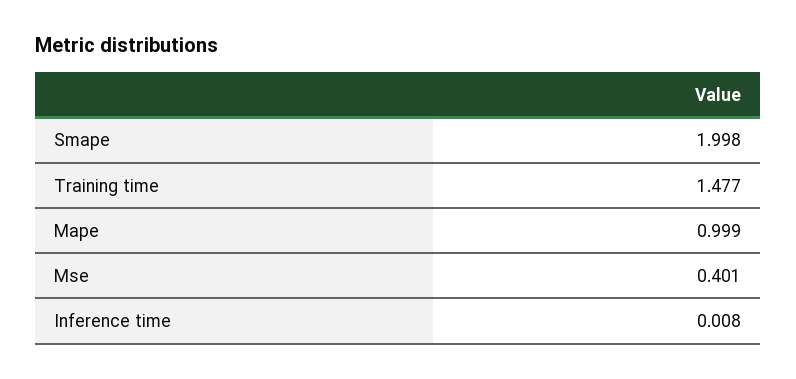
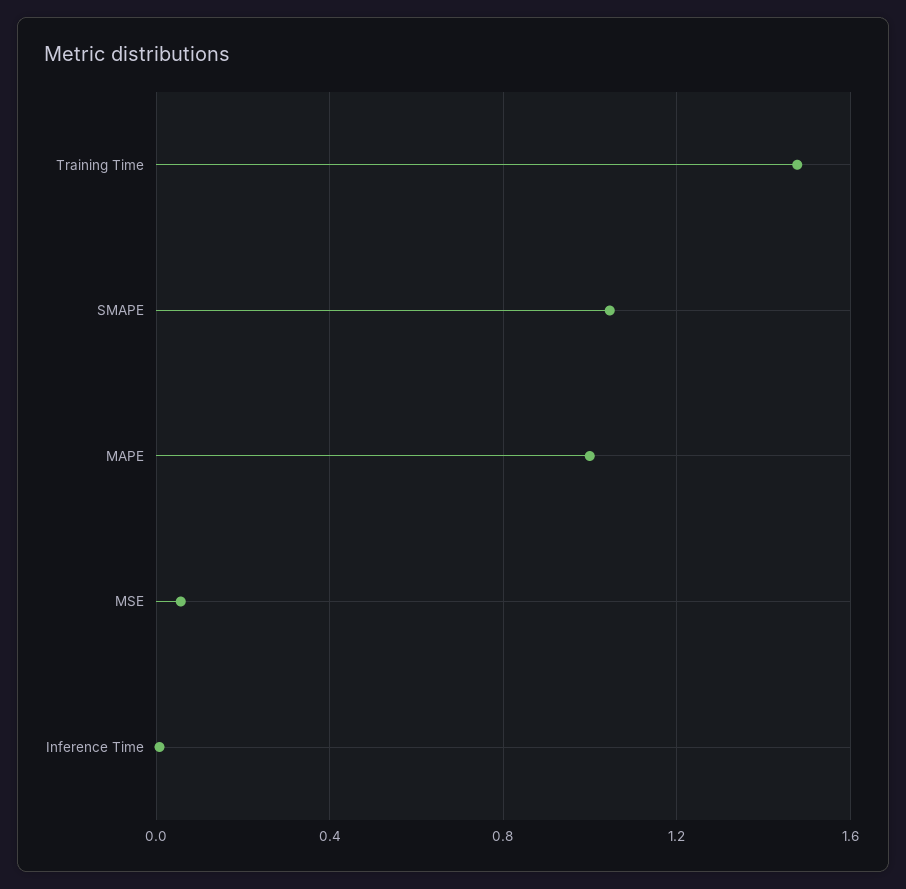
  {
-   "Smape": 1.998,
+   "Smape": 1.05,
    "Training time": 1.477,
    "Mape": 0.999,
-   "Mse": 0.401,
+   "Mse": 0.05,
    "Inference time": 0.008
  }

